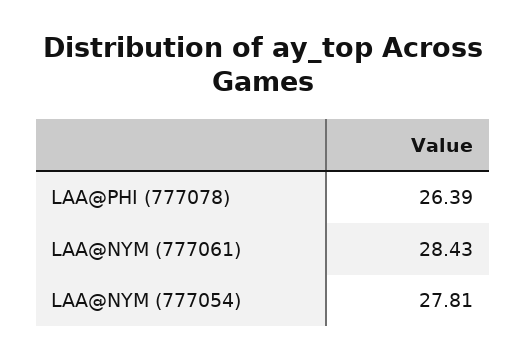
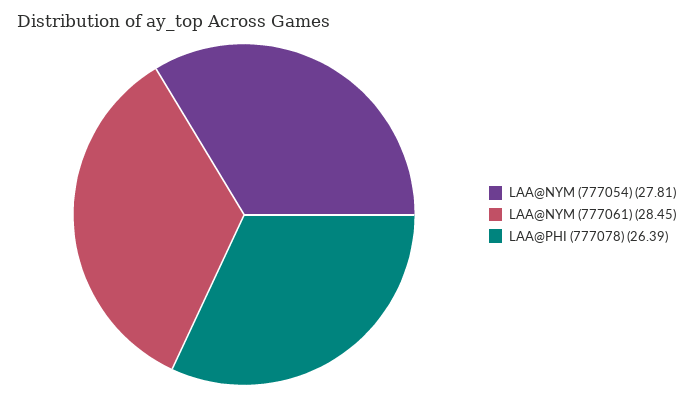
  {
    "LAA@PHI (777078)": 26.39,
-   "LAA@NYM (777061)": 28.43,
+   "LAA@NYM (777061)": 28.45,
    "LAA@NYM (777054)": 27.81
  }

